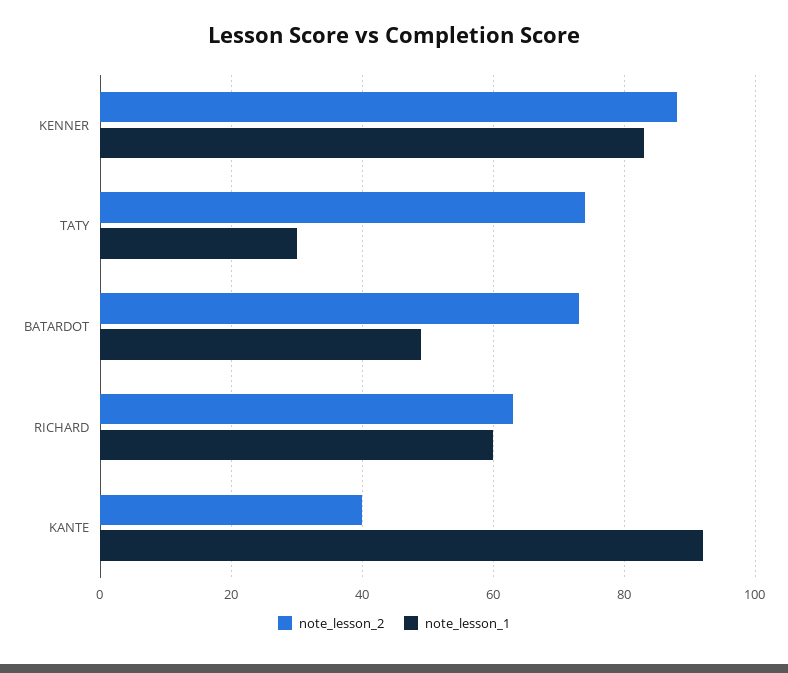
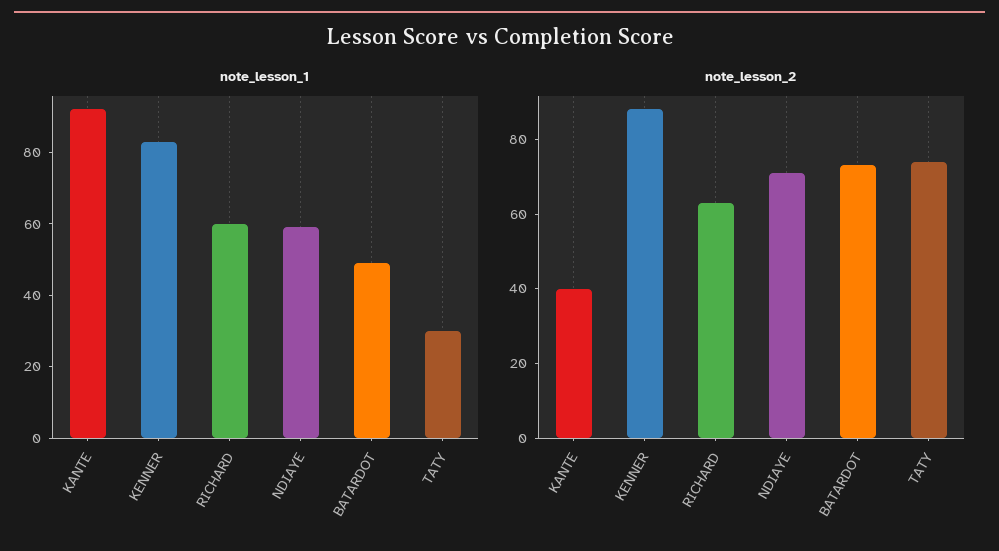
  {
    "note_lesson_2": {
      "KENNER": 90,
      "TATY": 75,
      "BATARDOT": 75,
      "RICHARD": 65,
-     "KANTE": 40
+     "KANTE": 40,
+     "NDIAYE": 70
    },
    "note_lesson_1": {
      "KENNER": 85,
      "TATY": 30,
      "BATARDOT": 50,
      "RICHARD": 60,
-     "KANTE": 90
+     "KANTE": 90,
+     "NDIAYE": 60
    }
  }

